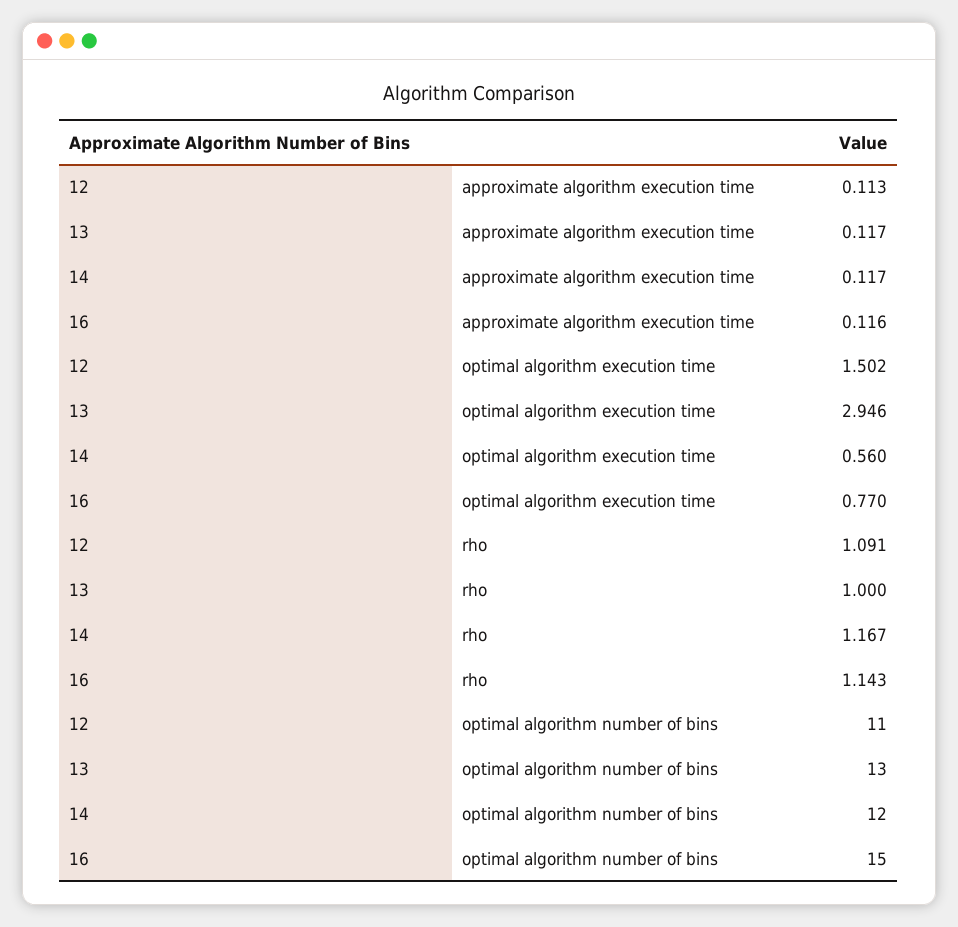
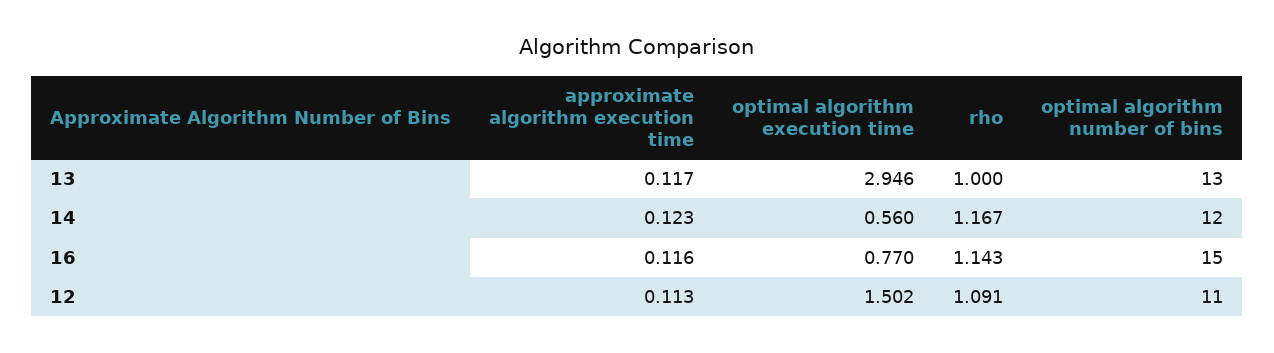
  {
    "12": {
      "approximate algorithm execution time": 0.113,
      "optimal algorithm execution time": 1.502,
      "rho": 1.091,
      "optimal algorithm number of bins": 11
    },
    "13": {
      "approximate algorithm execution time": 0.117,
      "optimal algorithm execution time": 2.946,
      "rho": 1,
      "optimal algorithm number of bins": 13
    },
    "14": {
-     "approximate algorithm execution time": 0.117,
+     "approximate algorithm execution time": 0.123,
      "optimal algorithm execution time": 0.56,
      "rho": 1.167,
      "optimal algorithm number of bins": 12
    },
    "16": {
      "approximate algorithm execution time": 0.116,
      "optimal algorithm execution time": 0.77,
      "rho": 1.143,
      "optimal algorithm number of bins": 15
    }
  }

